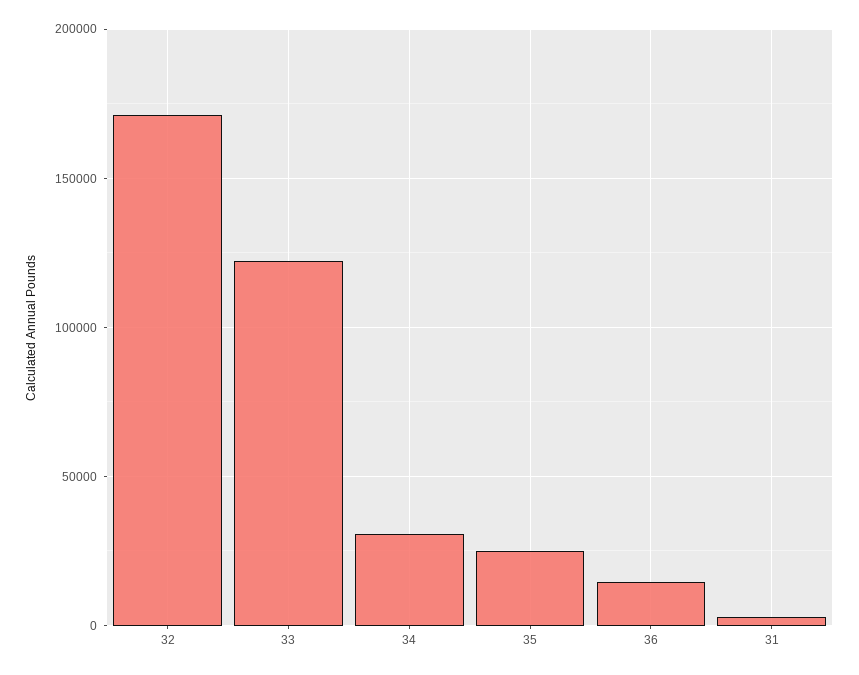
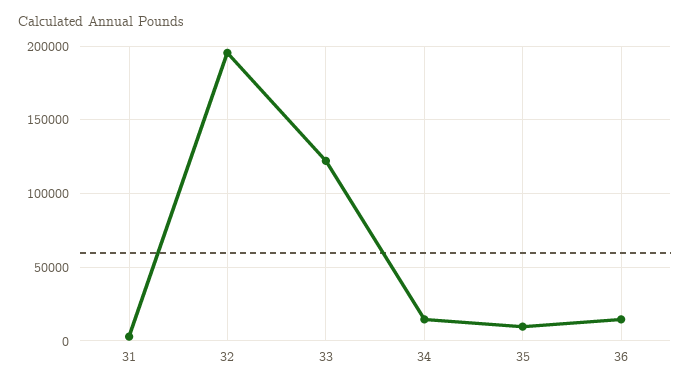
  {
-   "32": 170000,
+   "32": 195000,
    "33": 120000,
-   "34": 30000,
+   "34": 15000,
-   "35": 25000,
+   "35": 10000,
    "36": 15000,
    "31": 5000
  }

